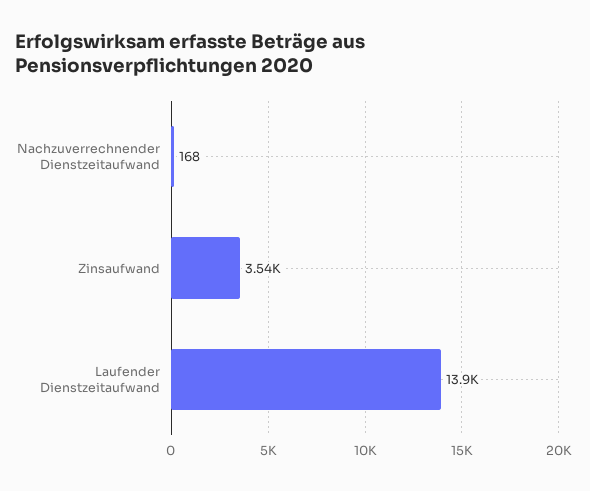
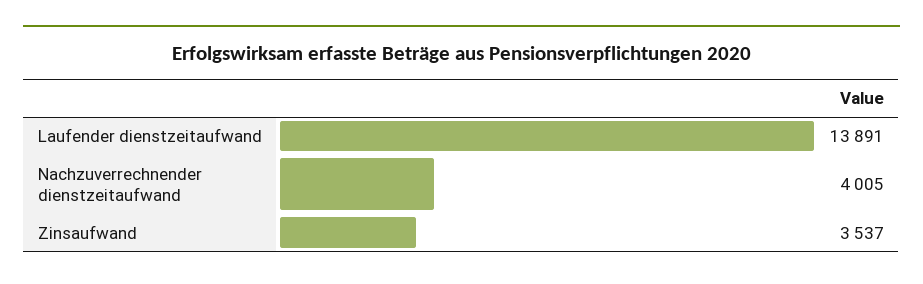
  {
-   "Nachzuverrechnender Dienstzeitaufwand": 168,
+   "Nachzuverrechnender Dienstzeitaufwand": 4005,
    "Zinsaufwand": 3537,
    "Laufender Dienstzeitaufwand": 13891
  }

